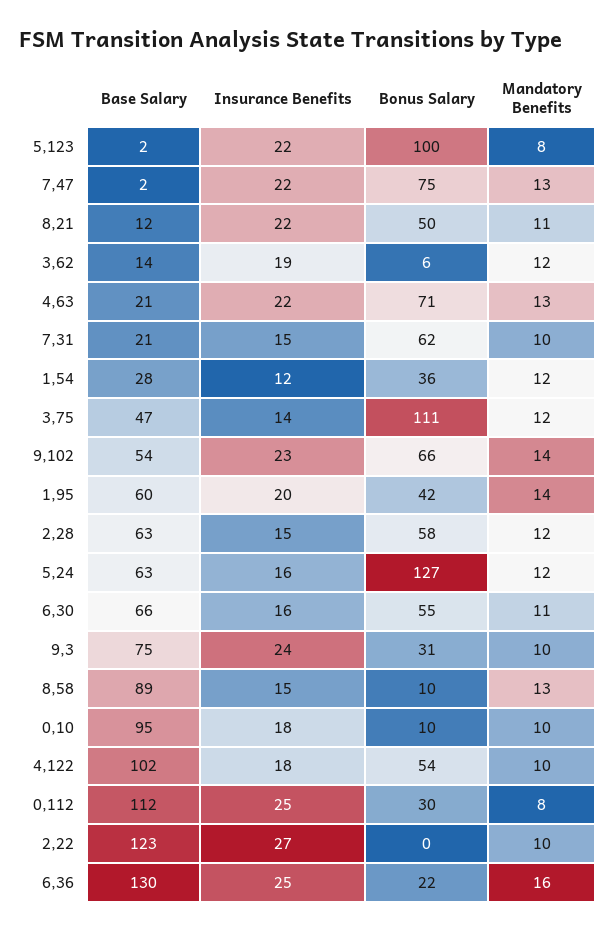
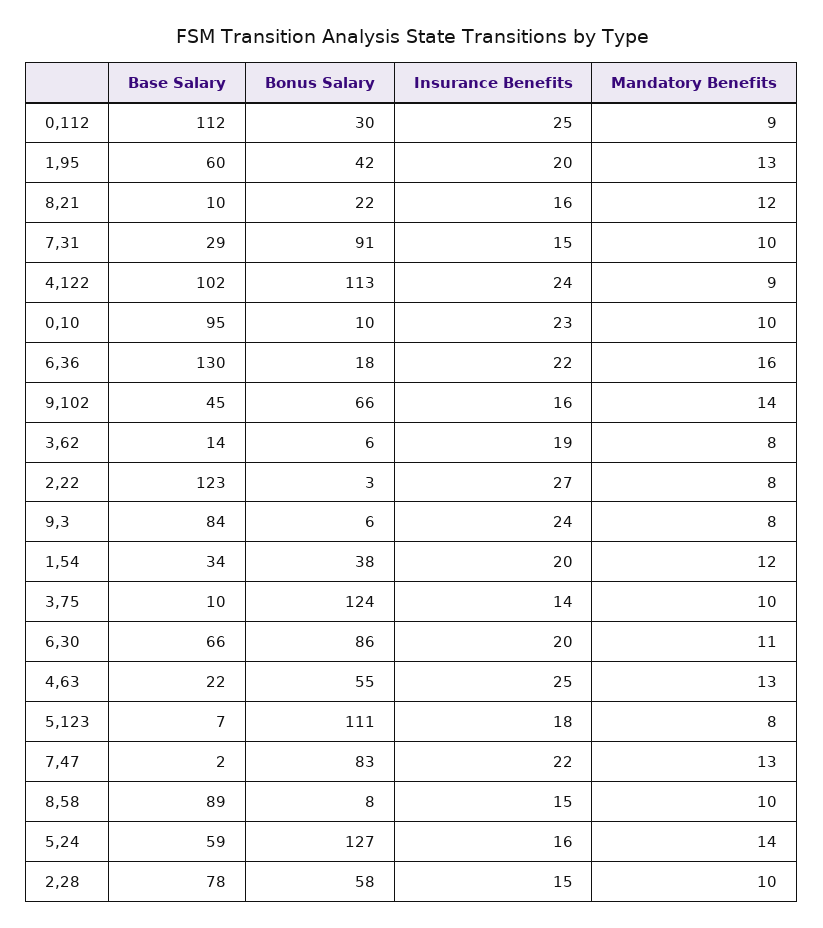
  {
    "Base Salary": {
-     "5,123": 2,
+     "5,123": 7,
      "7,47": 2,
-     "8,21": 12,
+     "8,21": 10,
      "3,62": 14,
-     "4,63": 21,
+     "4,63": 22,
-     "7,31": 21,
+     "7,31": 29,
-     "1,54": 28,
+     "1,54": 34,
-     "3,75": 47,
+     "3,75": 10,
-     "9,102": 54,
+     "9,102": 45,
      "1,95": 60,
-     "2,28": 63,
+     "2,28": 78,
-     "5,24": 63,
+     "5,24": 59,
      "6,30": 66,
-     "9,3": 75,
+     "9,3": 84,
      "8,58": 89,
      "0,10": 95,
      "4,122": 102,
      "0,112": 112,
      "2,22": 123,
      "6,36": 130
    },
    "Insurance Benefits": {
-     "5,123": 22,
+     "5,123": 18,
      "7,47": 22,
-     "8,21": 22,
+     "8,21": 16,
      "3,62": 19,
-     "4,63": 22,
+     "4,63": 25,
      "7,31": 15,
-     "1,54": 12,
+     "1,54": 20,
      "3,75": 14,
-     "9,102": 23,
+     "9,102": 16,
      "1,95": 20,
      "2,28": 15,
      "5,24": 16,
-     "6,30": 16,
+     "6,30": 20,
      "9,3": 24,
      "8,58": 15,
-     "0,10": 18,
+     "0,10": 23,
-     "4,122": 18,
+     "4,122": 24,
      "0,112": 25,
      "2,22": 27,
-     "6,36": 25
+     "6,36": 22
    },
    "Bonus Salary": {
-     "5,123": 100,
+     "5,123": 111,
-     "7,47": 75,
+     "7,47": 83,
-     "8,21": 50,
+     "8,21": 22,
      "3,62": 6,
-     "4,63": 71,
+     "4,63": 55,
-     "7,31": 62,
+     "7,31": 91,
-     "1,54": 36,
+     "1,54": 38,
-     "3,75": 111,
+     "3,75": 124,
      "9,102": 66,
      "1,95": 42,
      "2,28": 58,
      "5,24": 127,
-     "6,30": 55,
+     "6,30": 86,
-     "9,3": 31,
+     "9,3": 6,
-     "8,58": 10,
+     "8,58": 8,
      "0,10": 10,
-     "4,122": 54,
+     "4,122": 113,
      "0,112": 30,
-     "2,22": 0,
+     "2,22": 3,
-     "6,36": 22
+     "6,36": 18
    },
    "Mandatory Benefits": {
      "5,123": 8,
      "7,47": 13,
-     "8,21": 11,
+     "8,21": 12,
-     "3,62": 12,
+     "3,62": 8,
      "4,63": 13,
      "7,31": 10,
      "1,54": 12,
-     "3,75": 12,
+     "3,75": 10,
      "9,102": 14,
-     "1,95": 14,
+     "1,95": 13,
-     "2,28": 12,
+     "2,28": 10,
-     "5,24": 12,
+     "5,24": 14,
      "6,30": 11,
-     "9,3": 10,
+     "9,3": 8,
-     "8,58": 13,
+     "8,58": 10,
      "0,10": 10,
-     "4,122": 10,
+     "4,122": 9,
-     "0,112": 8,
+     "0,112": 9,
-     "2,22": 10,
+     "2,22": 8,
      "6,36": 16
    }
  }

